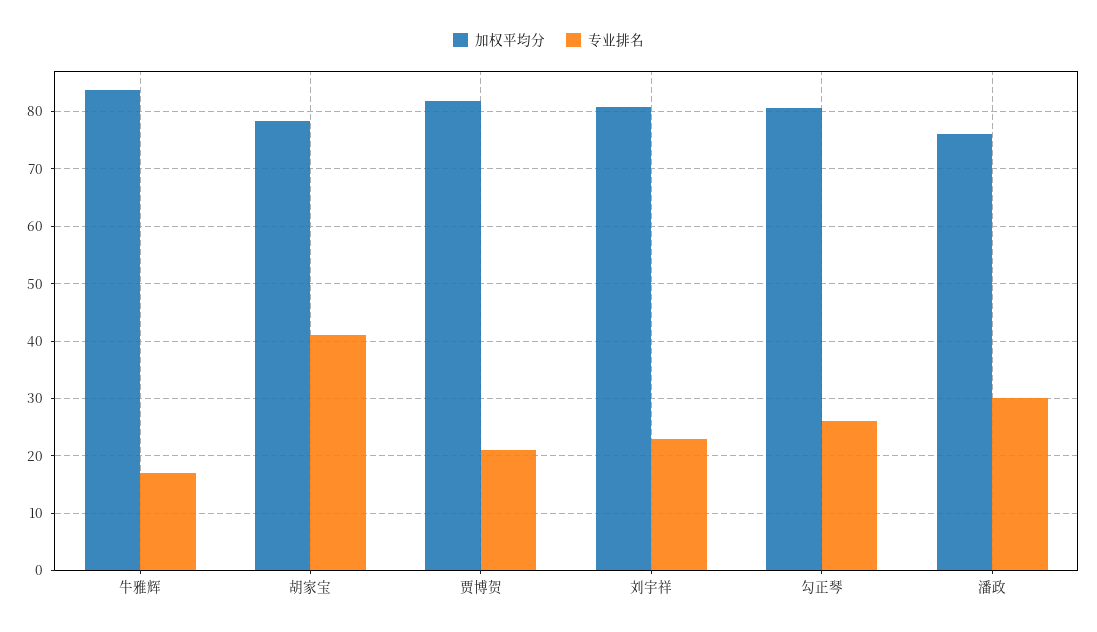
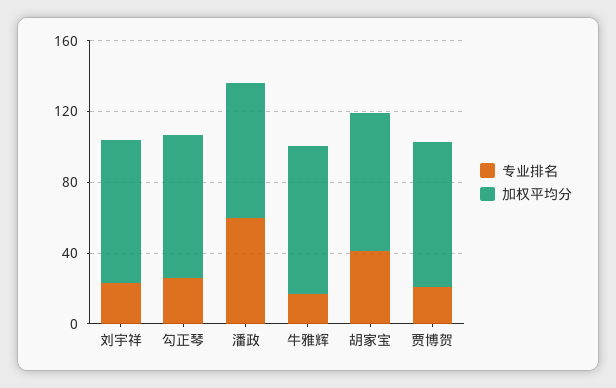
  {
    "加权平均分": {
      "牛雅辉": 84,
      "胡家宝": 78,
      "贾博贺": 82,
      "刘宇祥": 80,
      "勾正琴": 80,
      "潘政": 76
    },
    "专业排名": {
      "牛雅辉": 18,
      "胡家宝": 42,
      "贾博贺": 22,
      "刘宇祥": 24,
      "勾正琴": 26,
-     "潘政": 30
+     "潘政": 60
    }
  }

